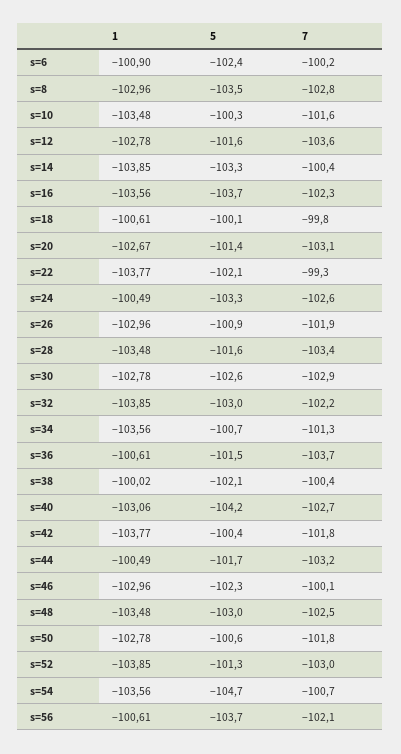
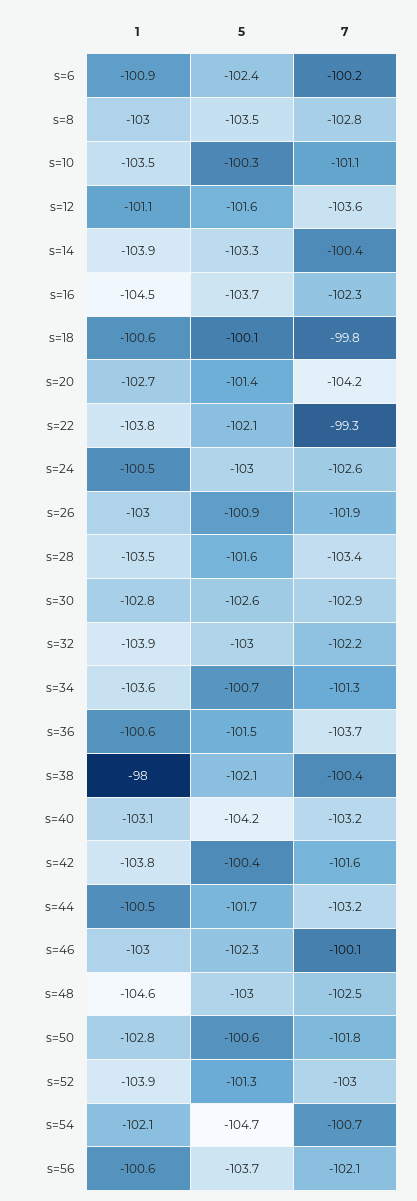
  {
    "1": {
      "s=6": -100.9,
      "s=8": -102.96,
      "s=10": -103.48,
-     "s=12": -102.78,
+     "s=12": -101.1,
      "s=14": -103.85,
-     "s=16": -103.56,
+     "s=16": -104.5,
      "s=18": -100.61,
      "s=20": -102.67,
      "s=22": -103.77,
      "s=24": -100.49,
      "s=26": -102.96,
      "s=28": -103.48,
      "s=30": -102.78,
      "s=32": -103.85,
      "s=34": -103.56,
      "s=36": -100.61,
-     "s=38": -100.02,
+     "s=38": -98,
      "s=40": -103.06,
      "s=42": -103.77,
      "s=44": -100.49,
      "s=46": -102.96,
-     "s=48": -103.48,
+     "s=48": -104.6,
      "s=50": -102.78,
      "s=52": -103.85,
-     "s=54": -103.56,
+     "s=54": -102.1,
      "s=56": -100.61
    },
    "5": {
      "s=6": -102.4,
      "s=8": -103.5,
      "s=10": -100.3,
      "s=12": -101.6,
      "s=14": -103.3,
      "s=16": -103.7,
      "s=18": -100.1,
      "s=20": -101.4,
      "s=22": -102.1,
-     "s=24": -103.3,
+     "s=24": -103,
      "s=26": -100.9,
      "s=28": -101.6,
      "s=30": -102.6,
      "s=32": -103,
      "s=34": -100.7,
      "s=36": -101.5,
      "s=38": -102.1,
      "s=40": -104.2,
      "s=42": -100.4,
      "s=44": -101.7,
      "s=46": -102.3,
      "s=48": -103,
      "s=50": -100.6,
      "s=52": -101.3,
      "s=54": -104.7,
      "s=56": -103.7
    },
    "7": {
      "s=6": -100.2,
      "s=8": -102.8,
-     "s=10": -101.6,
+     "s=10": -101.1,
      "s=12": -103.6,
      "s=14": -100.4,
      "s=16": -102.3,
      "s=18": -99.8,
-     "s=20": -103.1,
+     "s=20": -104.2,
      "s=22": -99.3,
      "s=24": -102.6,
      "s=26": -101.9,
      "s=28": -103.4,
      "s=30": -102.9,
      "s=32": -102.2,
      "s=34": -101.3,
      "s=36": -103.7,
      "s=38": -100.4,
-     "s=40": -102.7,
+     "s=40": -103.2,
-     "s=42": -101.8,
+     "s=42": -101.6,
      "s=44": -103.2,
      "s=46": -100.1,
      "s=48": -102.5,
      "s=50": -101.8,
      "s=52": -103,
      "s=54": -100.7,
      "s=56": -102.1
    }
  }

